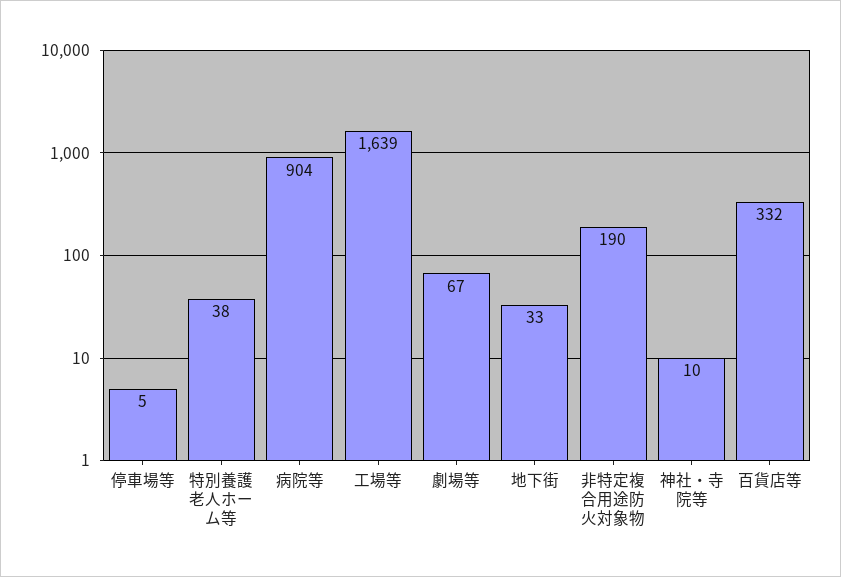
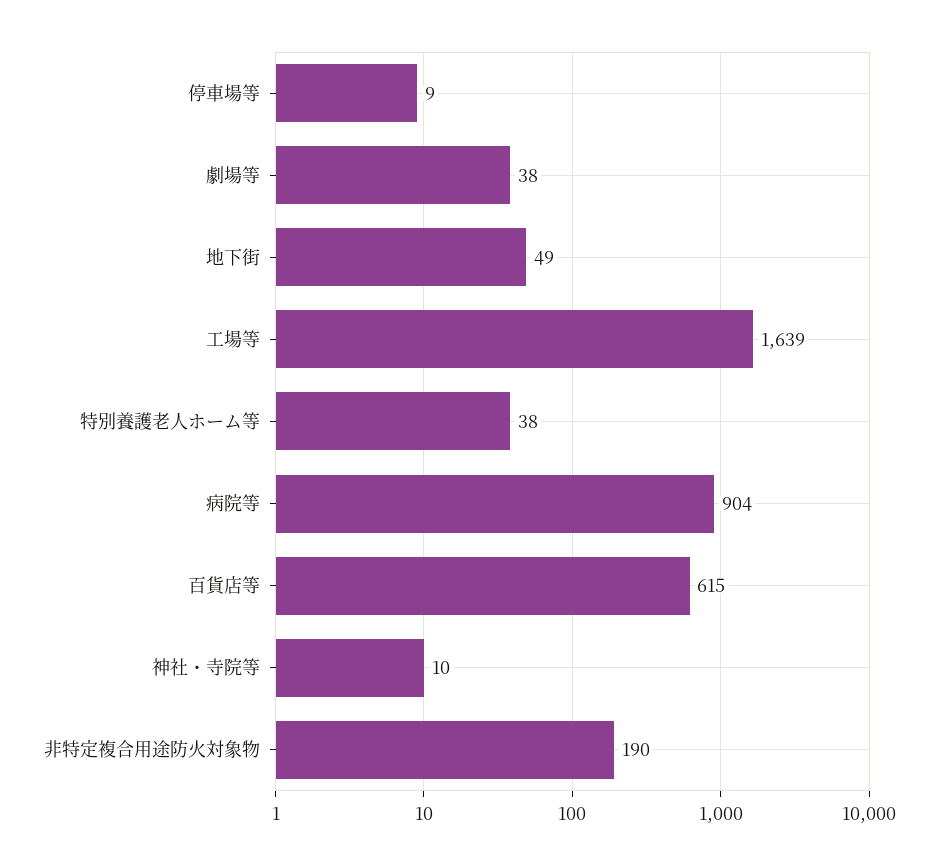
  {
-   "停車場等": 5,
+   "停車場等": 9,
    "特別養護老人ホーム等": 38,
    "病院等": 904,
    "工場等": 1639,
-   "劇場等": 67,
+   "劇場等": 38,
-   "地下街": 33,
+   "地下街": 49,
    "非特定複合用途防火対象物": 190,
    "神社・寺院等": 10,
-   "百貨店等": 332
+   "百貨店等": 615
  }

